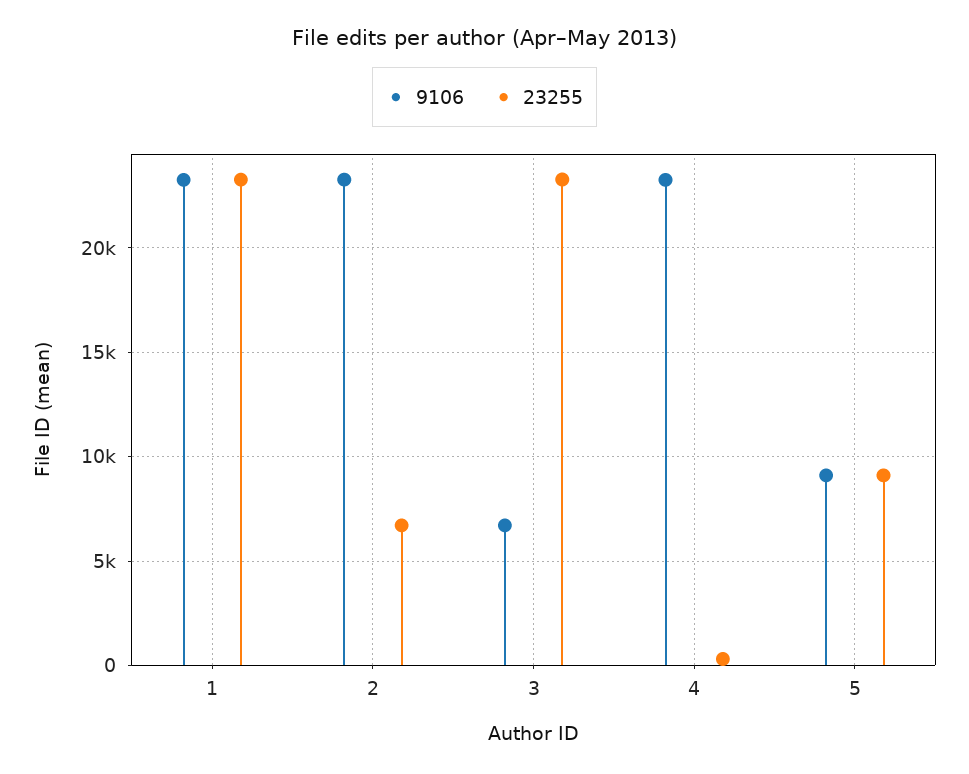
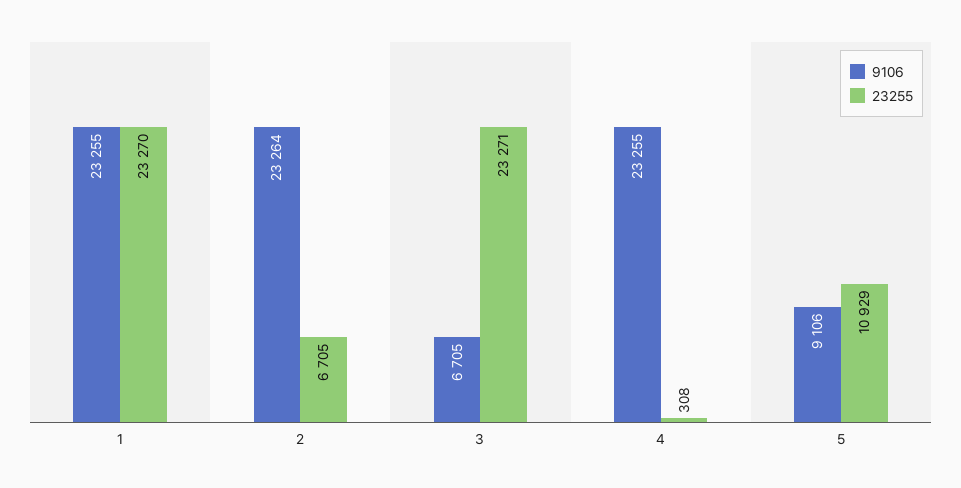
  {
    "9106": {
      "1": 23255,
      "2": 23264,
      "3": 6705,
      "4": 23255,
      "5": 9106
    },
    "23255": {
      "1": 23270,
      "2": 6705,
      "3": 23271,
      "4": 308,
-     "5": 9000
+     "5": 10929
    }
  }

